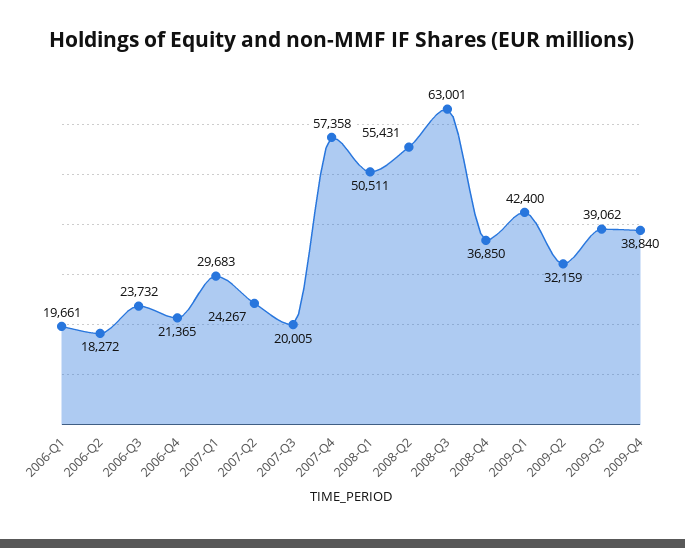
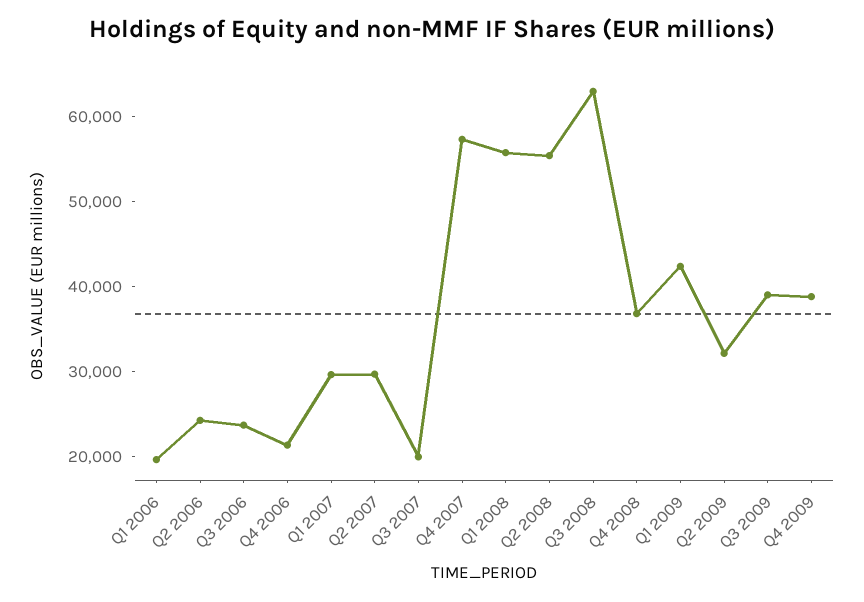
  {
    "2006-Q1": 19661,
-   "2006-Q2": 18272,
+   "2006-Q2": 24000,
    "2006-Q3": 23732,
    "2006-Q4": 21365,
    "2007-Q1": 29683,
-   "2007-Q2": 24267,
+   "2007-Q2": 30000,
    "2007-Q3": 20005,
    "2007-Q4": 57358,
-   "2008-Q1": 50511,
+   "2008-Q1": 56000,
    "2008-Q2": 55431,
    "2008-Q3": 63001,
    "2008-Q4": 36850,
    "2009-Q1": 42400,
    "2009-Q2": 32159,
    "2009-Q3": 39062,
    "2009-Q4": 38840
  }

